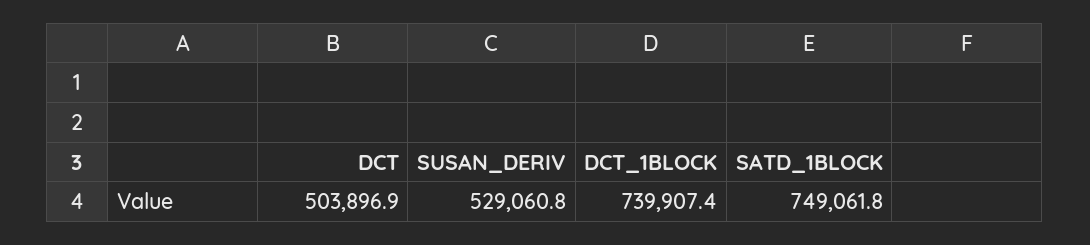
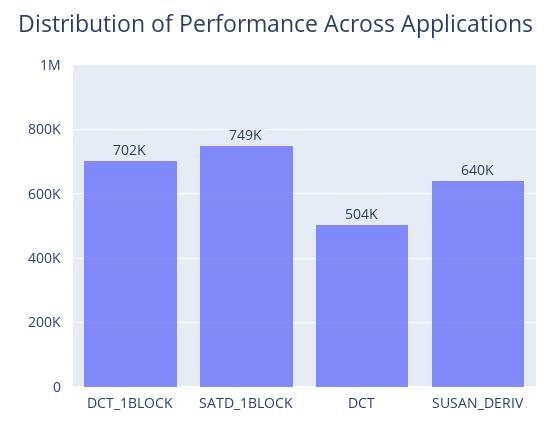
  {
    "DCT": 503896.9,
-   "SUSAN_DERIV": 529060.8,
+   "SUSAN_DERIV": 640000,
-   "DCT_1BLOCK": 739907.4,
+   "DCT_1BLOCK": 702000,
    "SATD_1BLOCK": 749061.8
  }

